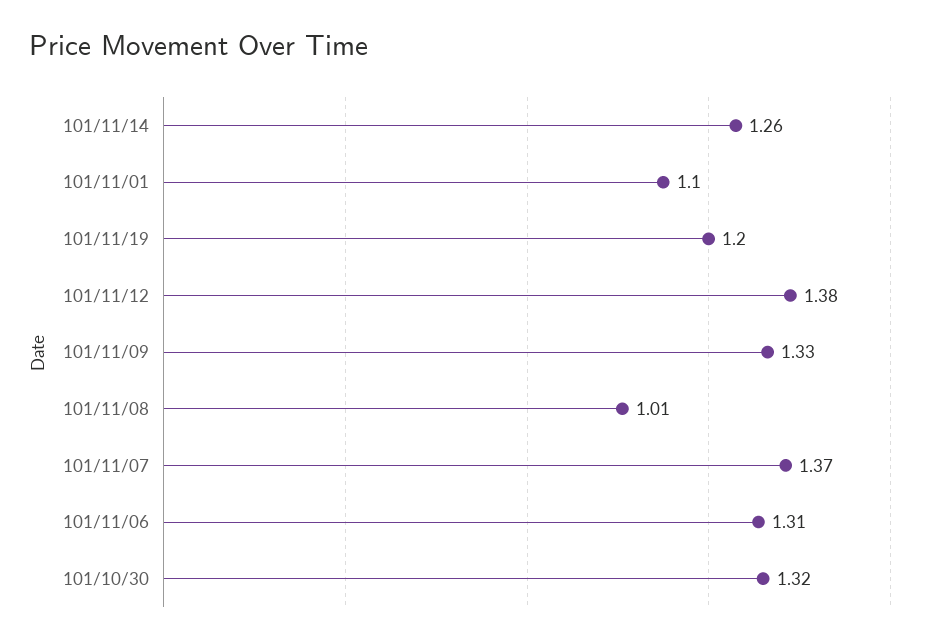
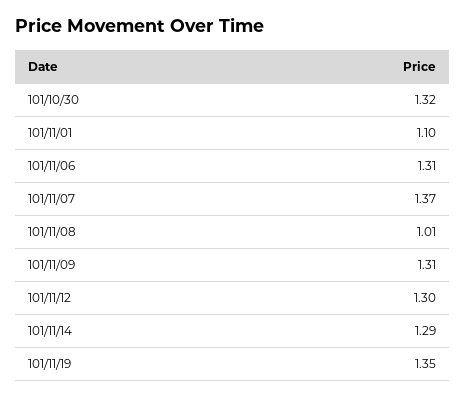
  {
-   "101/11/14": 1.26,
+   "101/11/14": 1.29,
    "101/11/01": 1.1,
-   "101/11/19": 1.2,
+   "101/11/19": 1.35,
-   "101/11/12": 1.38,
+   "101/11/12": 1.3,
-   "101/11/09": 1.33,
+   "101/11/09": 1.31,
    "101/11/08": 1.01,
    "101/11/07": 1.37,
    "101/11/06": 1.31,
    "101/10/30": 1.32
  }

